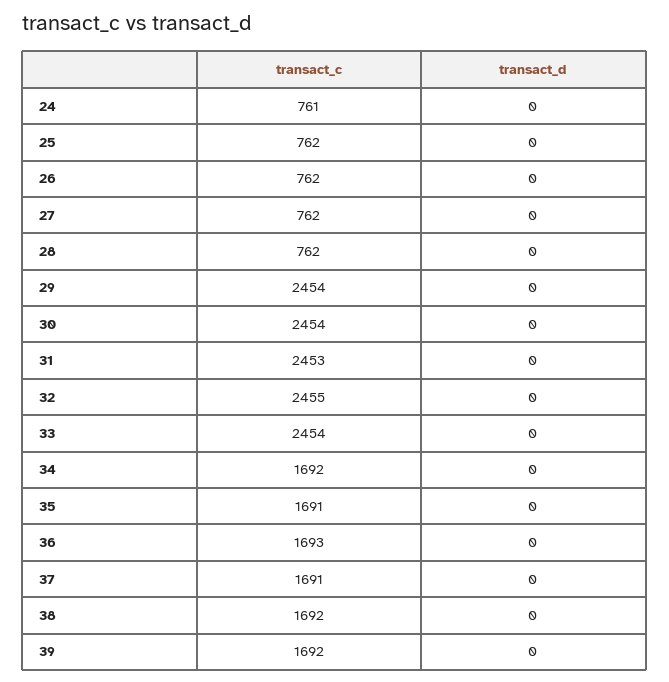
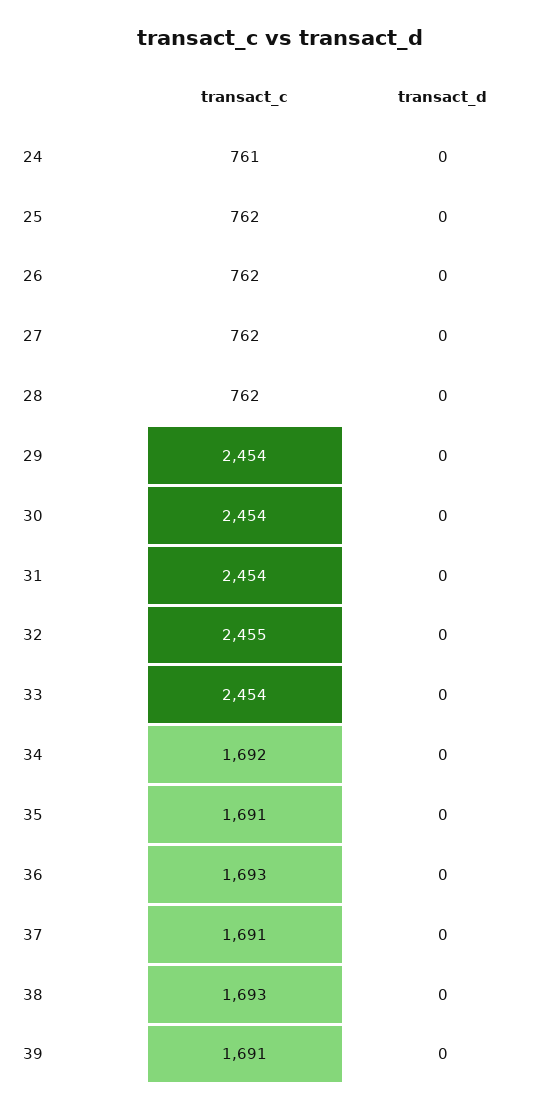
  {
    "transact_c": {
      "24": 761,
      "25": 762,
      "26": 762,
      "27": 762,
      "28": 762,
      "29": 2454,
      "30": 2454,
-     "31": 2453,
+     "31": 2454,
      "32": 2455,
      "33": 2454,
      "34": 1692,
      "35": 1691,
      "36": 1693,
      "37": 1691,
-     "38": 1692,
+     "38": 1693,
-     "39": 1692
+     "39": 1691
    },
    "transact_d": {
      "24": 0,
      "25": 0,
      "26": 0,
      "27": 0,
      "28": 0,
      "29": 0,
      "30": 0,
      "31": 0,
      "32": 0,
      "33": 0,
      "34": 0,
      "35": 0,
      "36": 0,
      "37": 0,
      "38": 0,
      "39": 0
    }
  }

